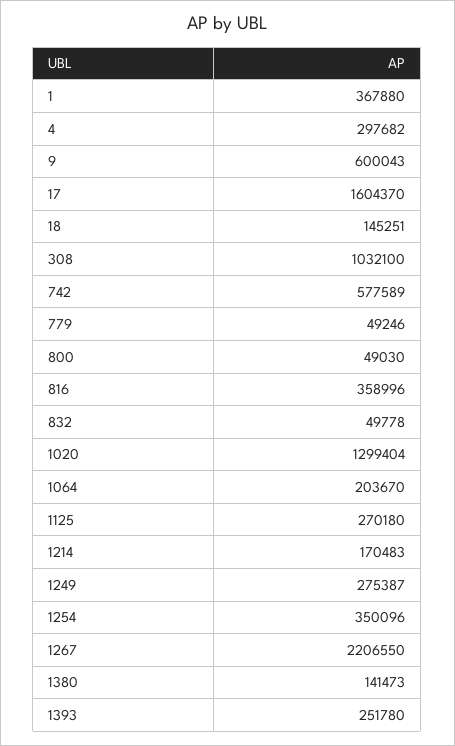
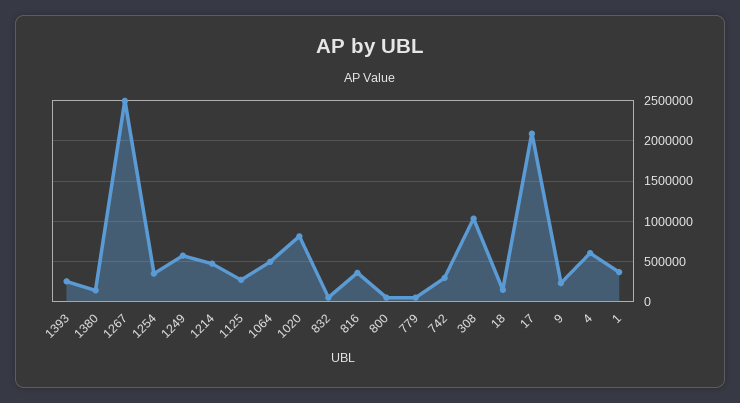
  {
    "1": 367880,
-   "4": 297682,
+   "4": 600000,
-   "9": 600043,
+   "9": 200000,
-   "17": 1604370,
+   "17": 2100000,
    "18": 145251,
    "308": 1032100,
-   "742": 577589,
+   "742": 300000,
    "779": 49246,
    "800": 49030,
    "816": 358996,
    "832": 49778,
-   "1020": 1299404,
+   "1020": 800000,
-   "1064": 203670,
+   "1064": 500000,
    "1125": 270180,
-   "1214": 170483,
+   "1214": 500000,
-   "1249": 275387,
+   "1249": 600000,
    "1254": 350096,
-   "1267": 2206550,
+   "1267": 2500000,
    "1380": 141473,
    "1393": 251780
  }

